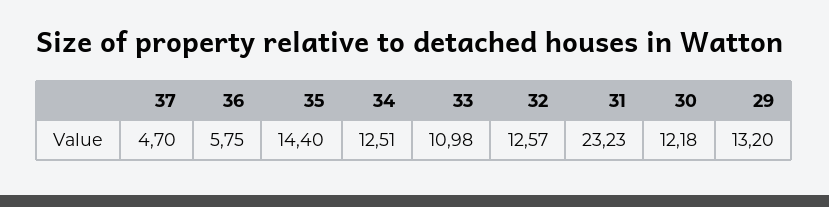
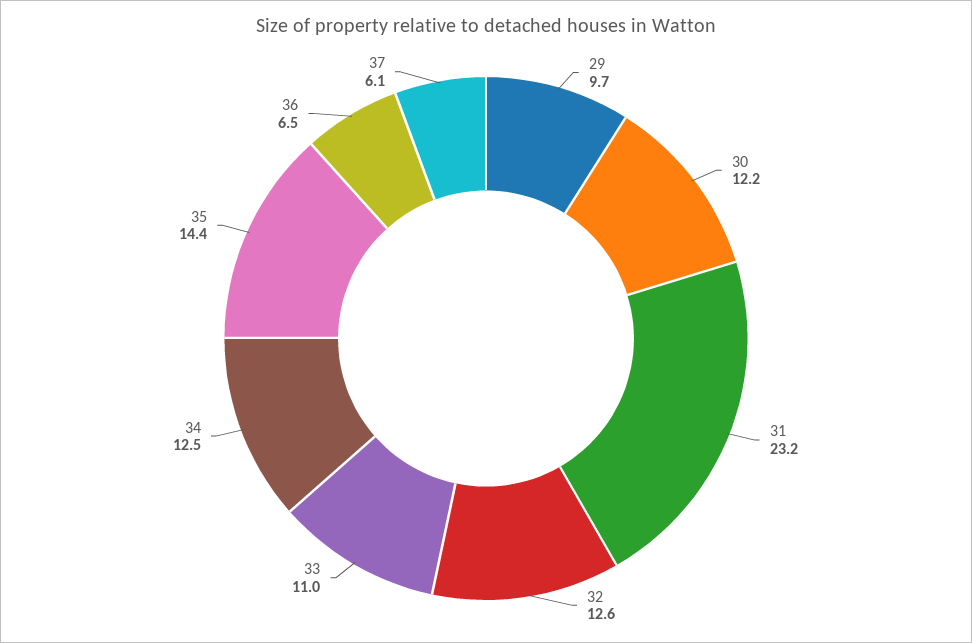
  {
-   "37": 4.7,
+   "37": 6.1,
-   "36": 5.75,
+   "36": 6.5,
    "35": 14.4,
    "34": 12.51,
    "33": 10.98,
    "32": 12.57,
    "31": 23.23,
    "30": 12.18,
-   "29": 13.2
+   "29": 9.7
  }

